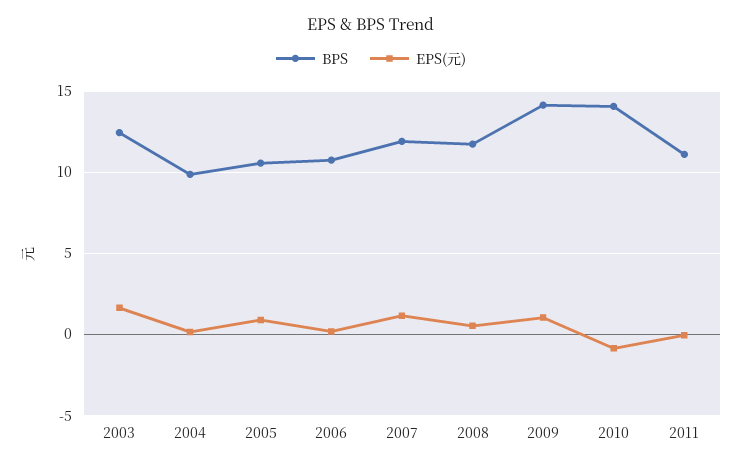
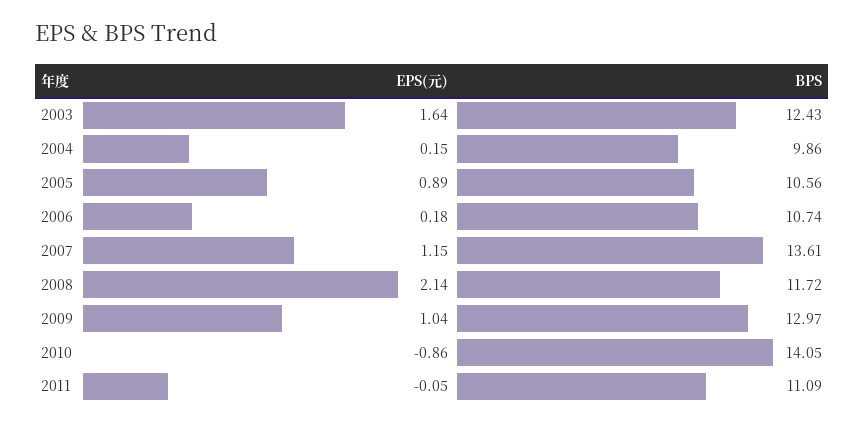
  {
    "BPS": {
      "2003": 12.43,
      "2004": 9.86,
      "2005": 10.56,
      "2006": 10.74,
-     "2007": 12,
+     "2007": 13.61,
      "2008": 11.72,
-     "2009": 14,
+     "2009": 12.97,
      "2010": 14.05,
      "2011": 11.09
    },
    "EPS(元)": {
      "2003": 1.64,
      "2004": 0.15,
      "2005": 0.89,
      "2006": 0.18,
      "2007": 1.15,
-     "2008": 0.5,
+     "2008": 2.14,
      "2009": 1.04,
      "2010": -0.86,
      "2011": -0.05
    }
  }

